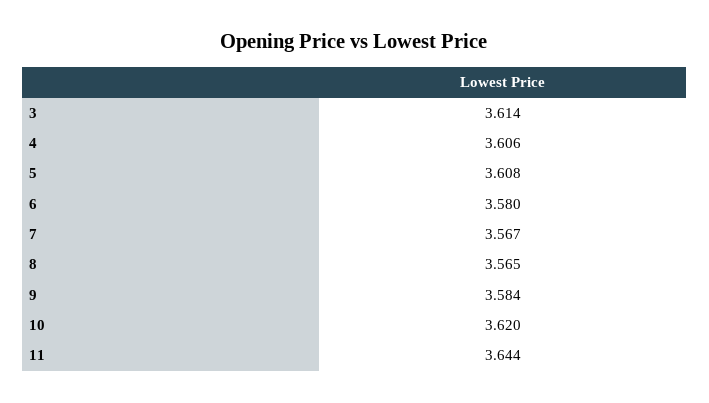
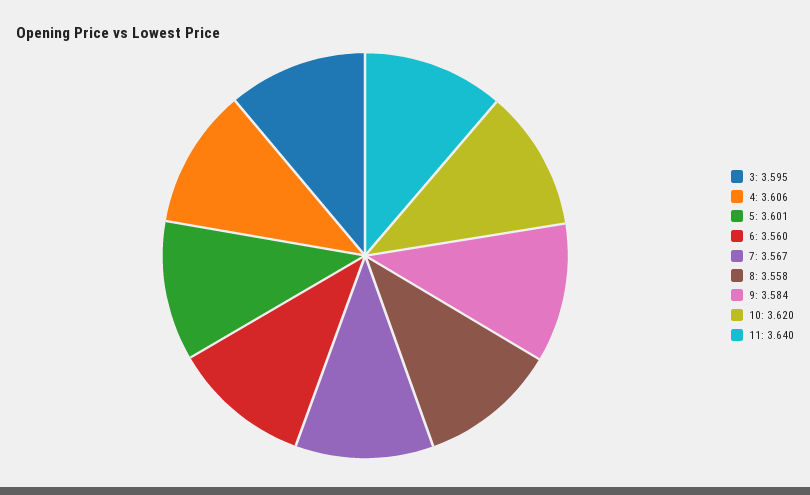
  {
-   "3": 3.614,
+   "3": 3.595,
    "4": 3.606,
-   "5": 3.608,
+   "5": 3.601,
-   "6": 3.58,
+   "6": 3.56,
    "7": 3.567,
-   "8": 3.565,
+   "8": 3.558,
    "9": 3.584,
    "10": 3.62,
-   "11": 3.644
+   "11": 3.64
  }

